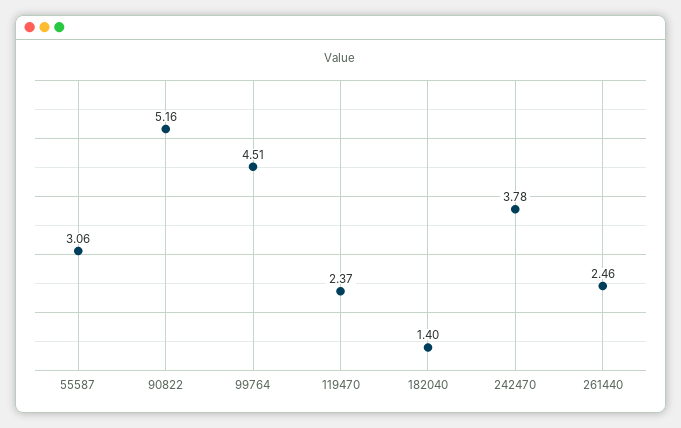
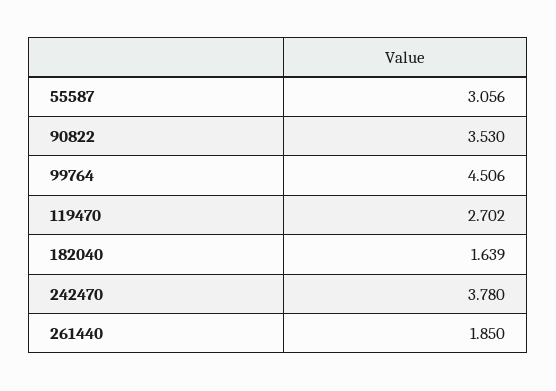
  {
    "55587": 3.056,
-   "90822": 5.16,
+   "90822": 3.53,
    "99764": 4.506,
-   "119470": 2.37,
+   "119470": 2.702,
-   "182040": 1.4,
+   "182040": 1.639,
    "242470": 3.78,
-   "261440": 2.46
+   "261440": 1.85
  }

